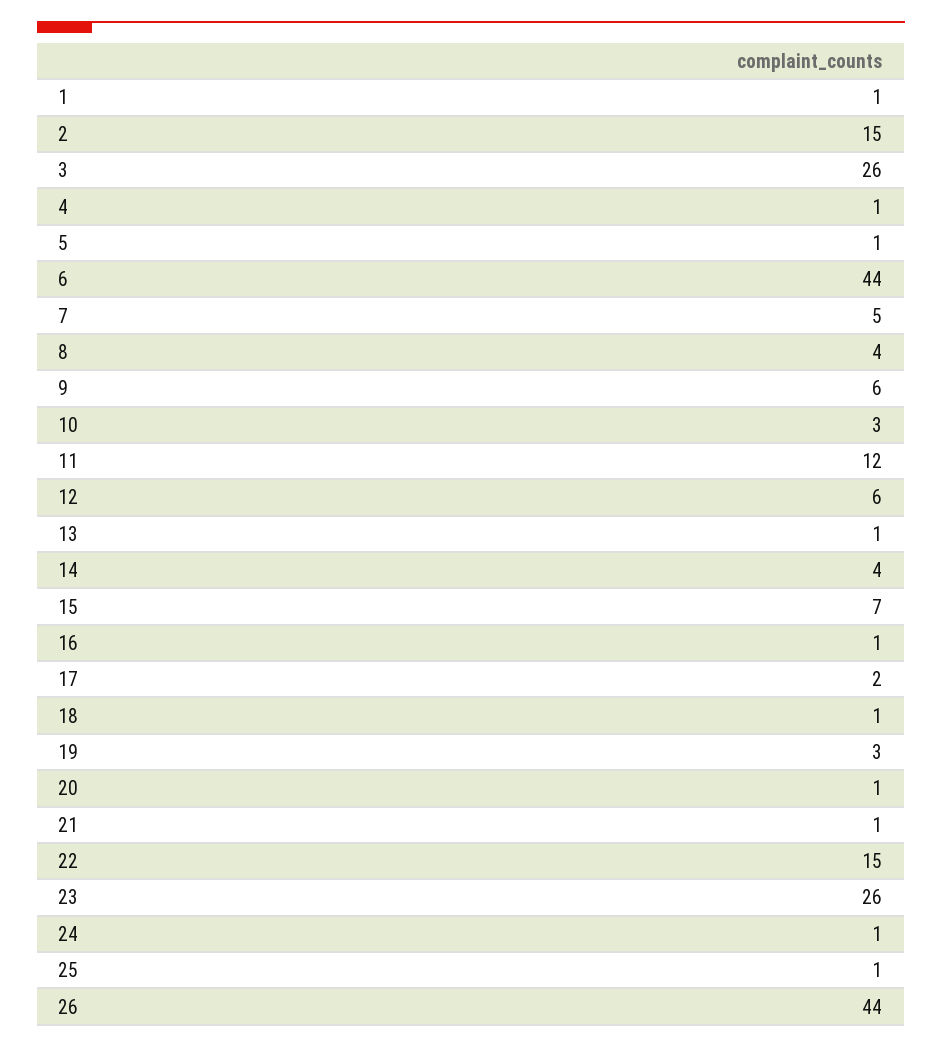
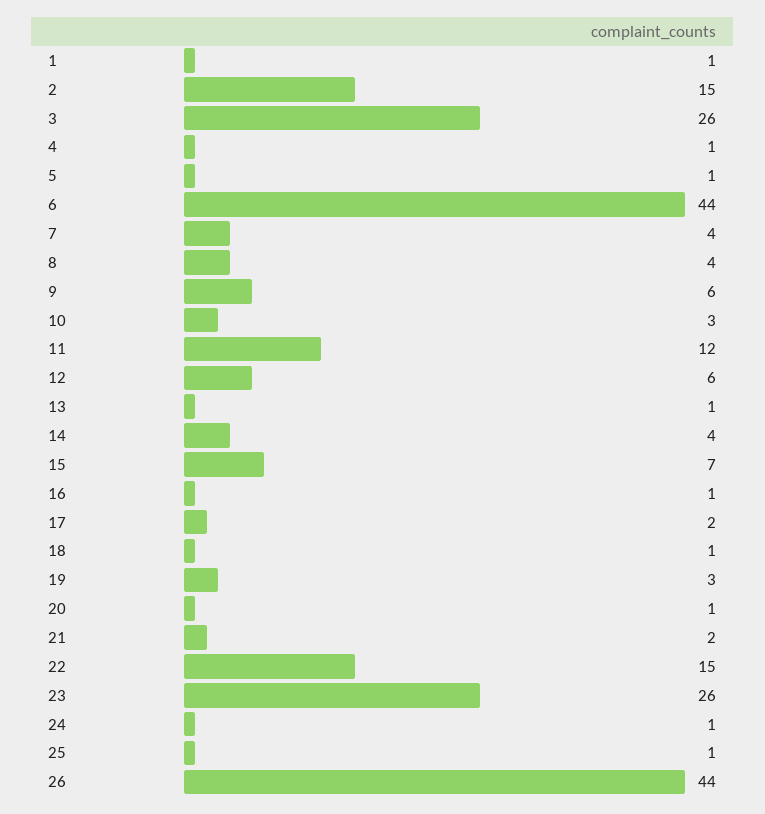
  {
    "1": 1,
    "2": 15,
    "3": 26,
    "4": 1,
    "5": 1,
    "6": 44,
-   "7": 5,
+   "7": 4,
    "8": 4,
    "9": 6,
    "10": 3,
    "11": 12,
    "12": 6,
    "13": 1,
    "14": 4,
    "15": 7,
    "16": 1,
    "17": 2,
    "18": 1,
    "19": 3,
    "20": 1,
-   "21": 1,
+   "21": 2,
    "22": 15,
    "23": 26,
    "24": 1,
    "25": 1,
    "26": 44
  }

